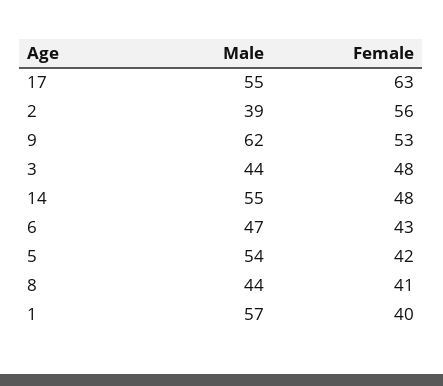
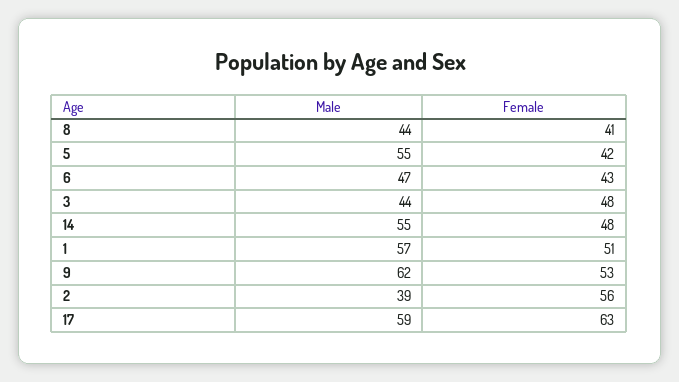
  {
    "Male": {
-     "17": 55,
+     "17": 59,
      "2": 39,
      "9": 62,
      "3": 44,
      "14": 55,
      "6": 47,
-     "5": 54,
+     "5": 55,
      "8": 44,
      "1": 57
    },
    "Female": {
      "17": 63,
      "2": 56,
      "9": 53,
      "3": 48,
      "14": 48,
      "6": 43,
      "5": 42,
      "8": 41,
-     "1": 40
+     "1": 51
    }
  }

